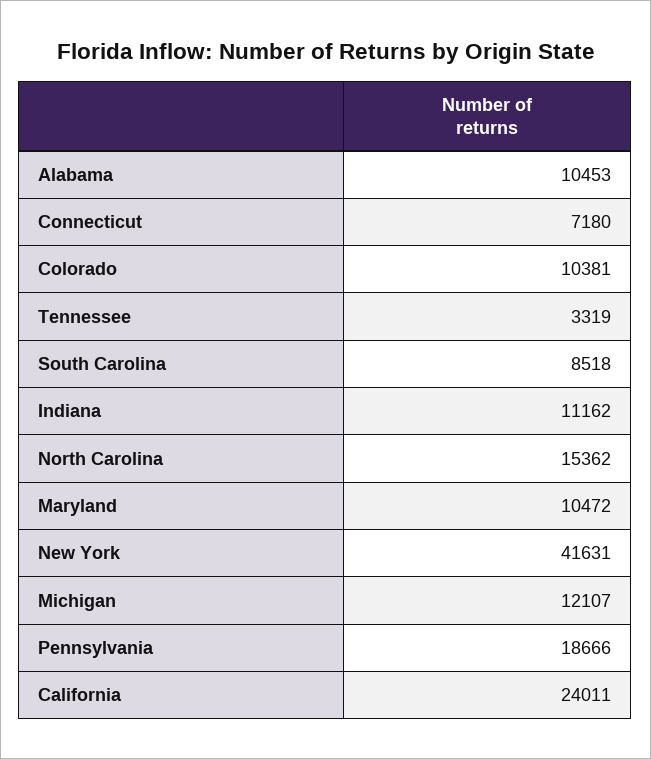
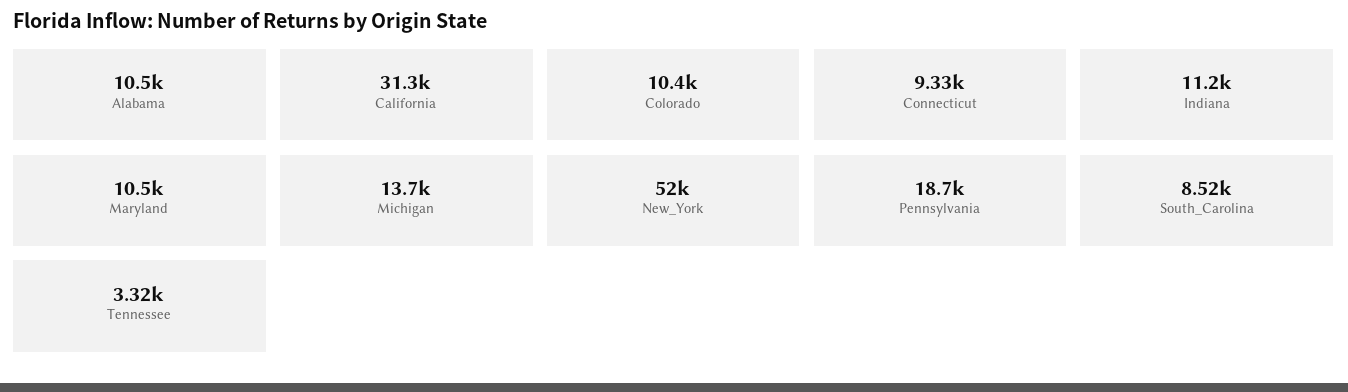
  {
    "Alabama": 10453,
-   "Connecticut": 7180,
+   "Connecticut": 9330,
    "Colorado": 10381,
    "Tennessee": 3319,
    "South Carolina": 8518,
    "Indiana": 11162,
-   "North Carolina": 15362,
    "Maryland": 10472,
-   "New York": 41631,
+   "New York": 52000,
-   "Michigan": 12107,
+   "Michigan": 13700,
    "Pennsylvania": 18666,
-   "California": 24011
+   "California": 31300
  }

